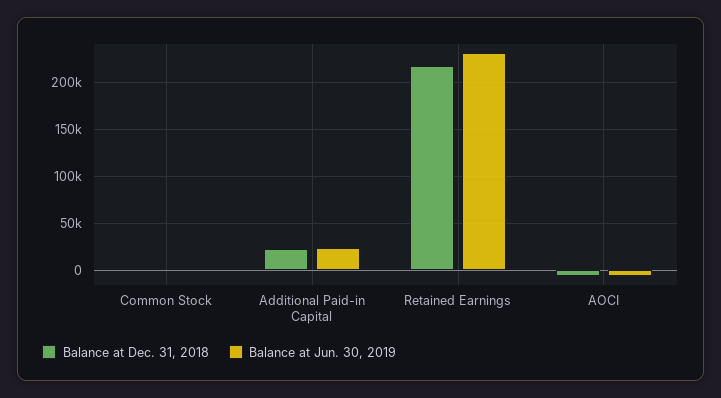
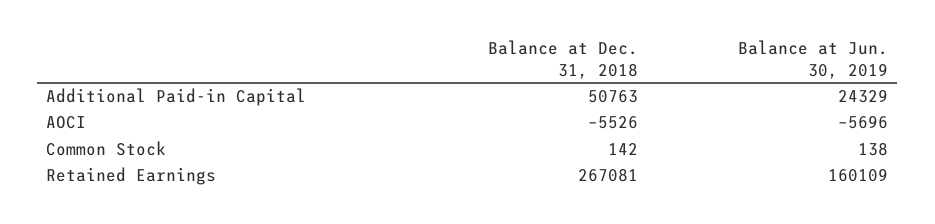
  {
    "Balance at Dec. 31, 2018": {
      "Common Stock": 142,
-     "Additional Paid-in Capital": 20000,
+     "Additional Paid-in Capital": 50763,
-     "Retained Earnings": 220000,
+     "Retained Earnings": 267081,
      "AOCI": -5526
    },
    "Balance at Jun. 30, 2019": {
      "Common Stock": 138,
      "Additional Paid-in Capital": 24329,
-     "Retained Earnings": 230000,
+     "Retained Earnings": 160109,
      "AOCI": -5696
    }
  }

